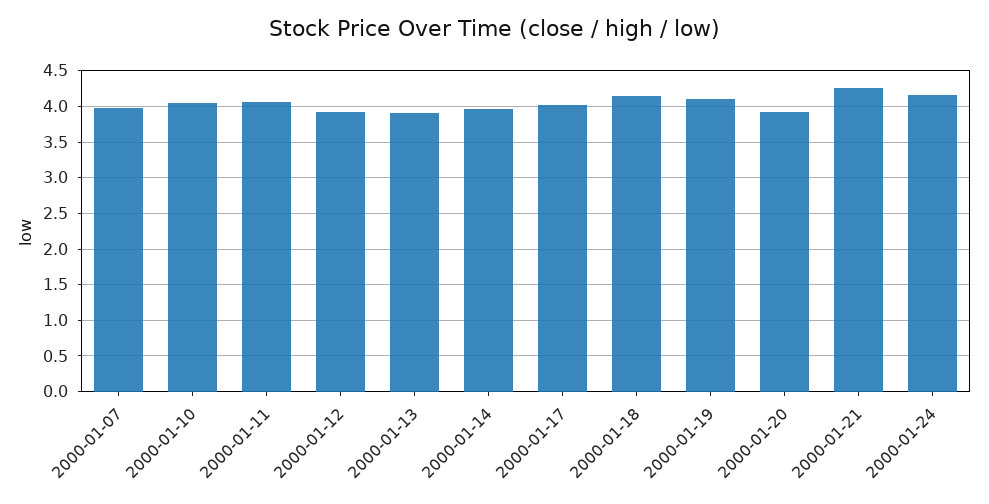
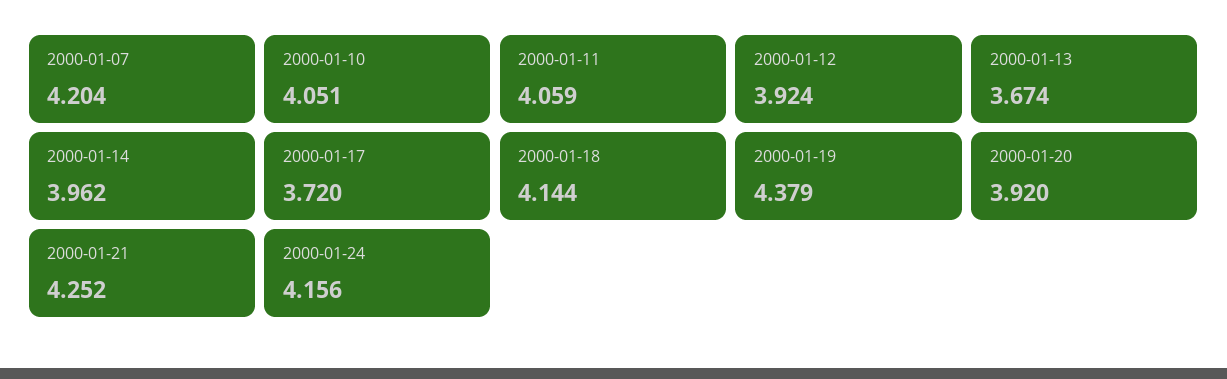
  {
-   "2000-01-07": 4,
+   "2000-01-07": 4.204,
    "2000-01-10": 4.051,
    "2000-01-11": 4.059,
    "2000-01-12": 3.924,
-   "2000-01-13": 3.9,
+   "2000-01-13": 3.674,
    "2000-01-14": 3.962,
-   "2000-01-17": 4,
+   "2000-01-17": 3.72,
    "2000-01-18": 4.144,
-   "2000-01-19": 4.1,
+   "2000-01-19": 4.379,
    "2000-01-20": 3.92,
    "2000-01-21": 4.252,
    "2000-01-24": 4.156
  }

